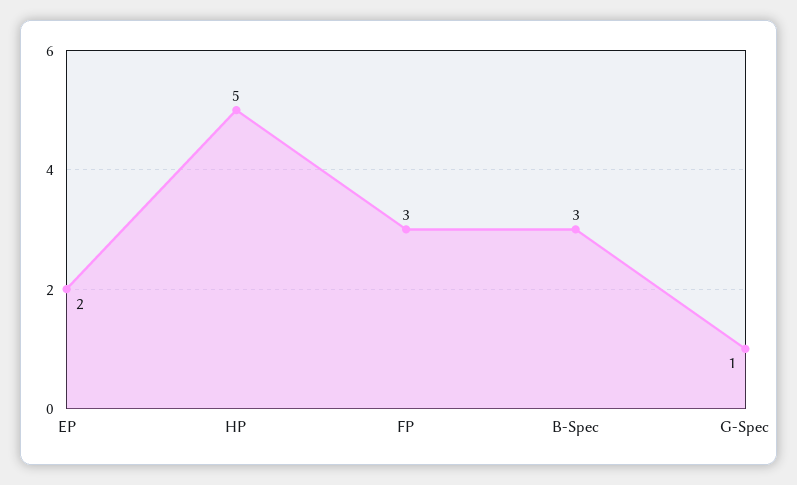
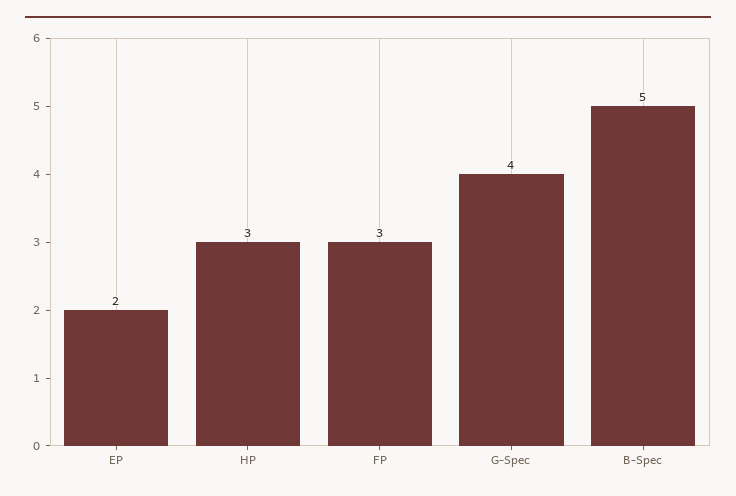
  {
    "EP": 2,
-   "HP": 5,
+   "HP": 3,
    "FP": 3,
-   "B-Spec": 3,
+   "B-Spec": 5,
-   "G-Spec": 1
+   "G-Spec": 4
  }

